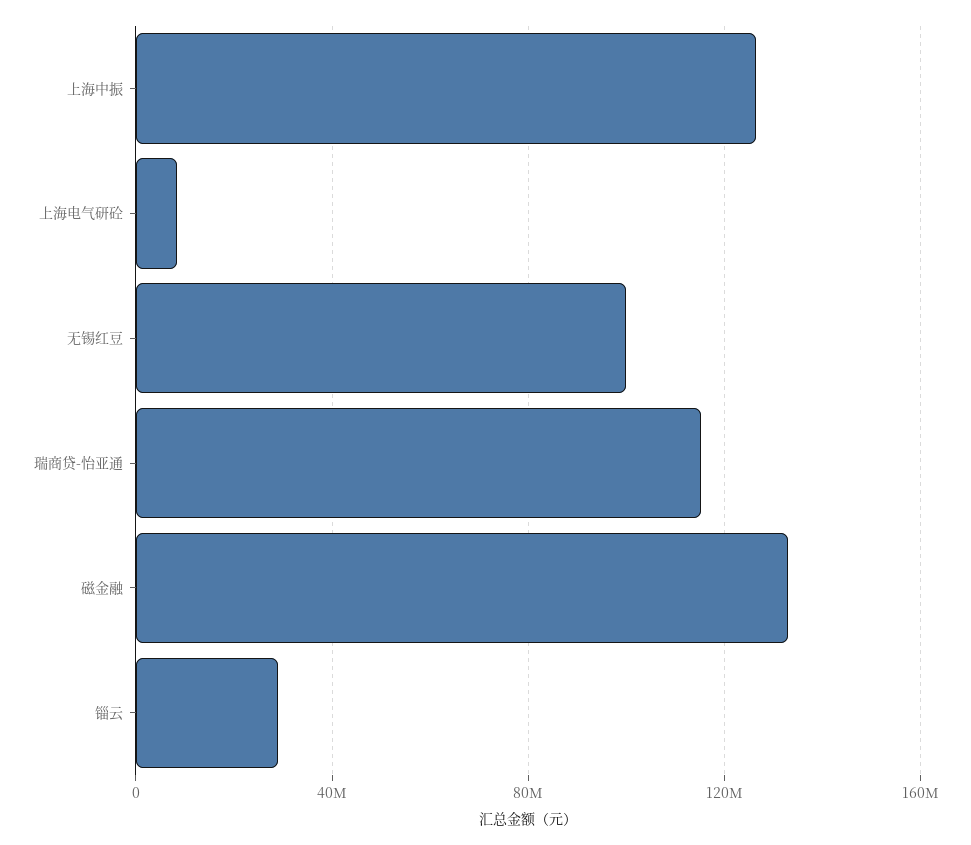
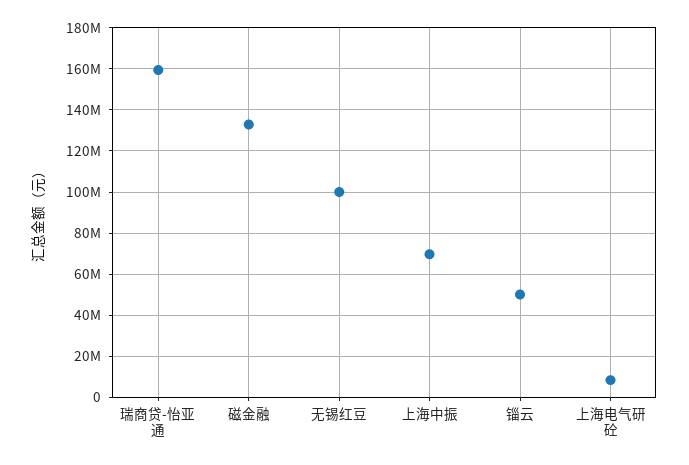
  {
-   "上海中振": 125000000,
+   "上海中振": 70000000,
    "上海电气研砼": 10000000,
    "无锡红豆": 100000000,
-   "瑞商贷-怡亚通": 115000000,
+   "瑞商贷-怡亚通": 160000000,
    "磁金融": 135000000,
-   "锱云": 30000000
+   "锱云": 50000000
  }

